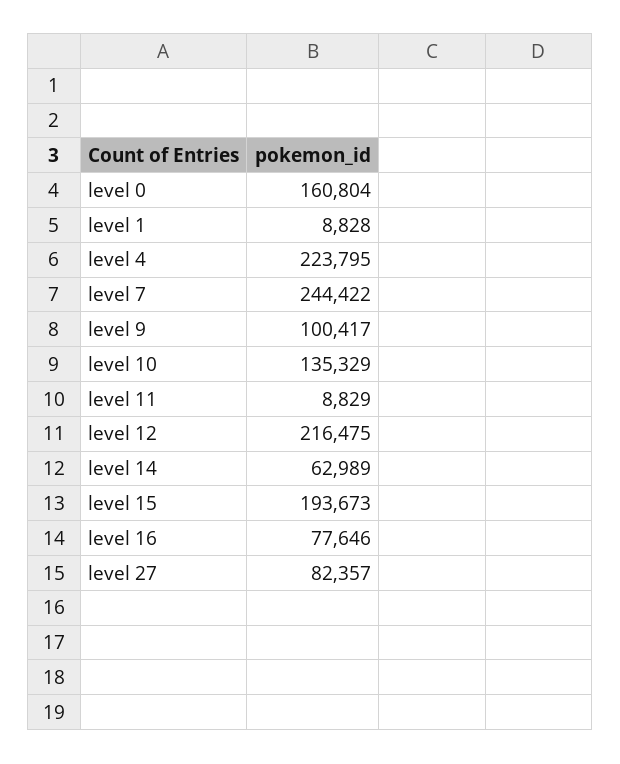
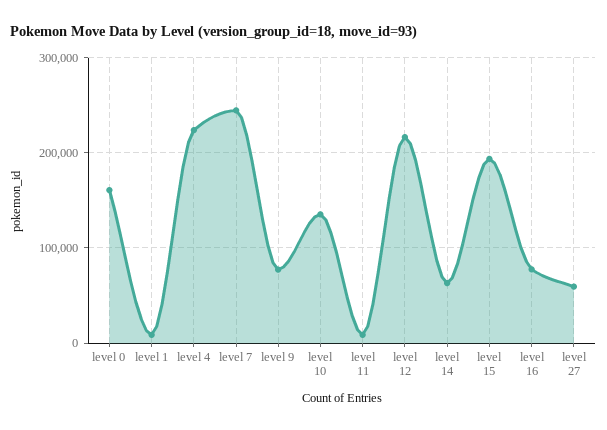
  {
    "level 0": 160804,
    "level 1": 8828,
    "level 4": 223795,
    "level 7": 244422,
-   "level 9": 100417,
+   "level 9": 80000,
    "level 10": 135329,
    "level 11": 8829,
    "level 12": 216475,
    "level 14": 62989,
    "level 15": 193673,
    "level 16": 77646,
-   "level 27": 82357
+   "level 27": 60000
  }

